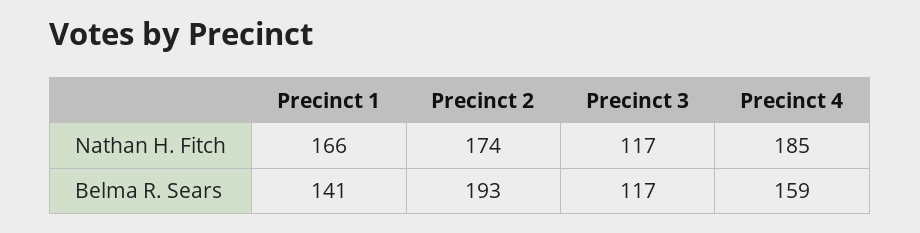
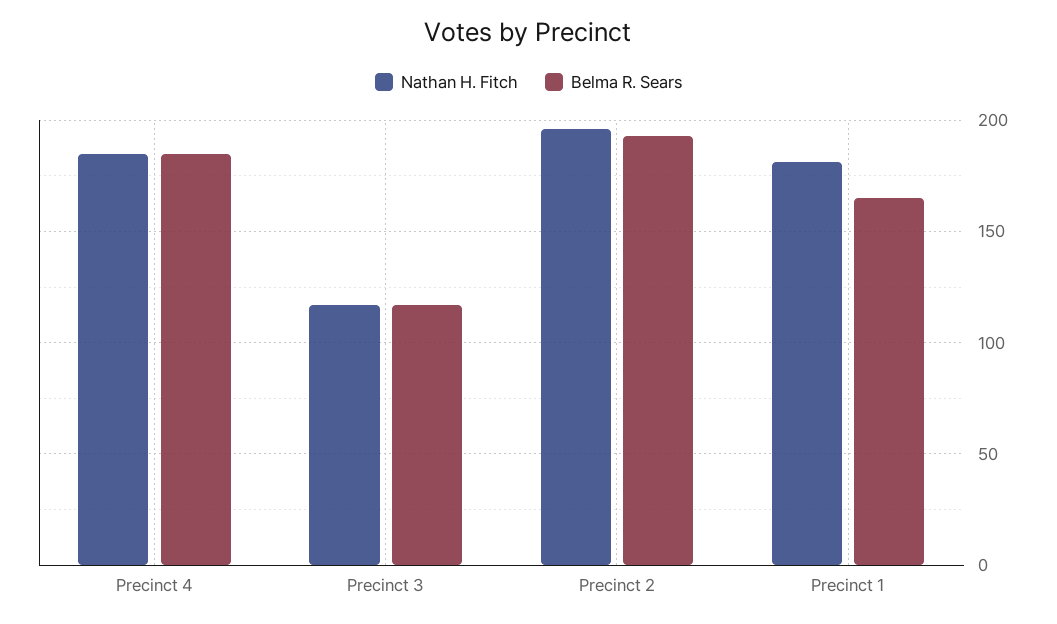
  {
    "Nathan H. Fitch": {
-     "Precinct 1": 166,
+     "Precinct 1": 180,
-     "Precinct 2": 174,
+     "Precinct 2": 195,
      "Precinct 3": 117,
      "Precinct 4": 185
    },
    "Belma R. Sears": {
-     "Precinct 1": 141,
+     "Precinct 1": 165,
      "Precinct 2": 193,
      "Precinct 3": 117,
-     "Precinct 4": 159
+     "Precinct 4": 185
    }
  }

